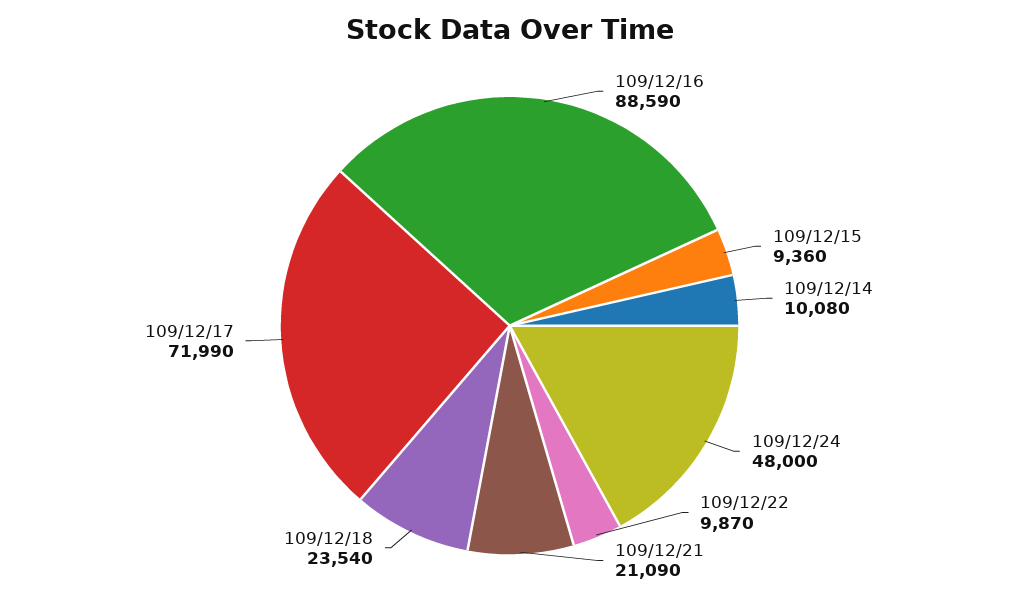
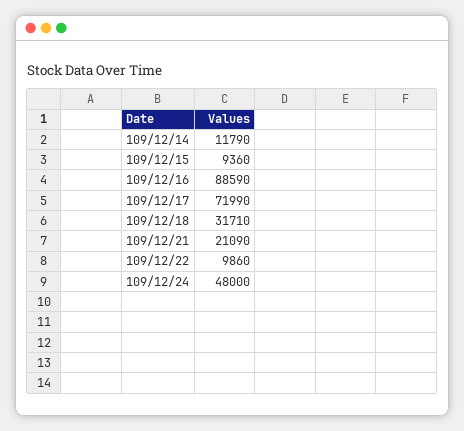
  {
    "109/12/16": 88590,
    "109/12/15": 9360,
-   "109/12/14": 10080,
+   "109/12/14": 11790,
    "109/12/24": 48000,
-   "109/12/22": 9870,
+   "109/12/22": 9860,
    "109/12/21": 21090,
-   "109/12/18": 23540,
+   "109/12/18": 31710,
    "109/12/17": 71990
  }

